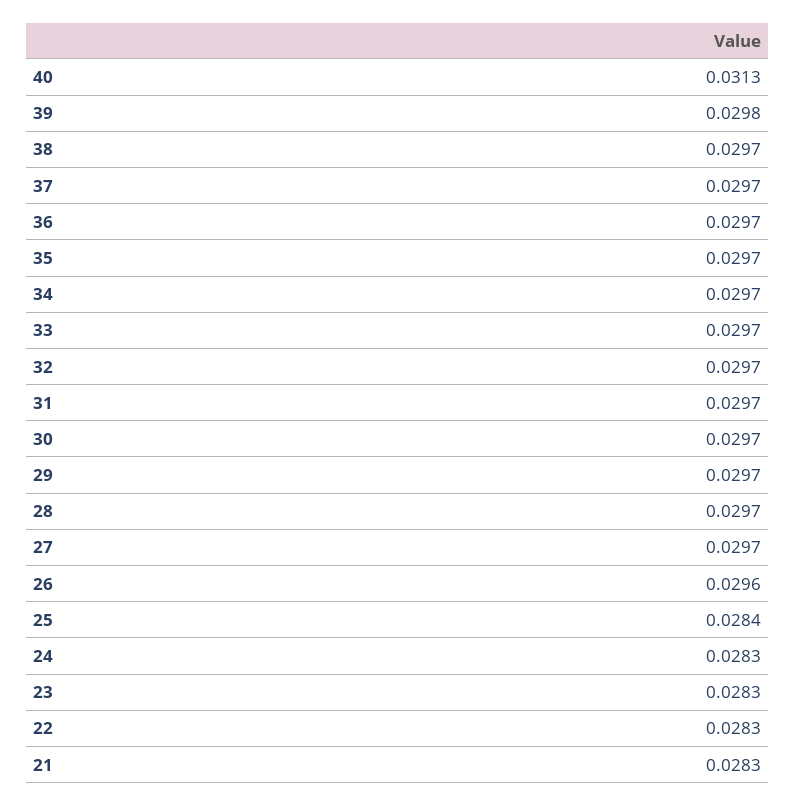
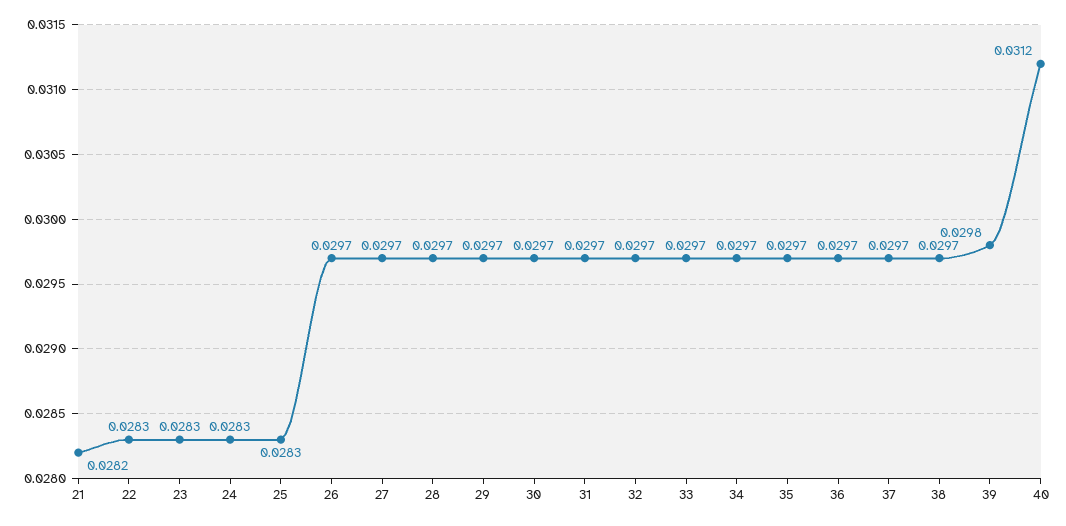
  {
-   "40": 0.0313,
+   "40": 0.0312,
    "39": 0.0298,
    "38": 0.0297,
    "37": 0.0297,
    "36": 0.0297,
    "35": 0.0297,
    "34": 0.0297,
    "33": 0.0297,
    "32": 0.0297,
    "31": 0.0297,
    "30": 0.0297,
    "29": 0.0297,
    "28": 0.0297,
    "27": 0.0297,
-   "26": 0.0296,
+   "26": 0.0297,
-   "25": 0.0284,
+   "25": 0.0283,
    "24": 0.0283,
    "23": 0.0283,
    "22": 0.0283,
-   "21": 0.0283
+   "21": 0.0282
  }

